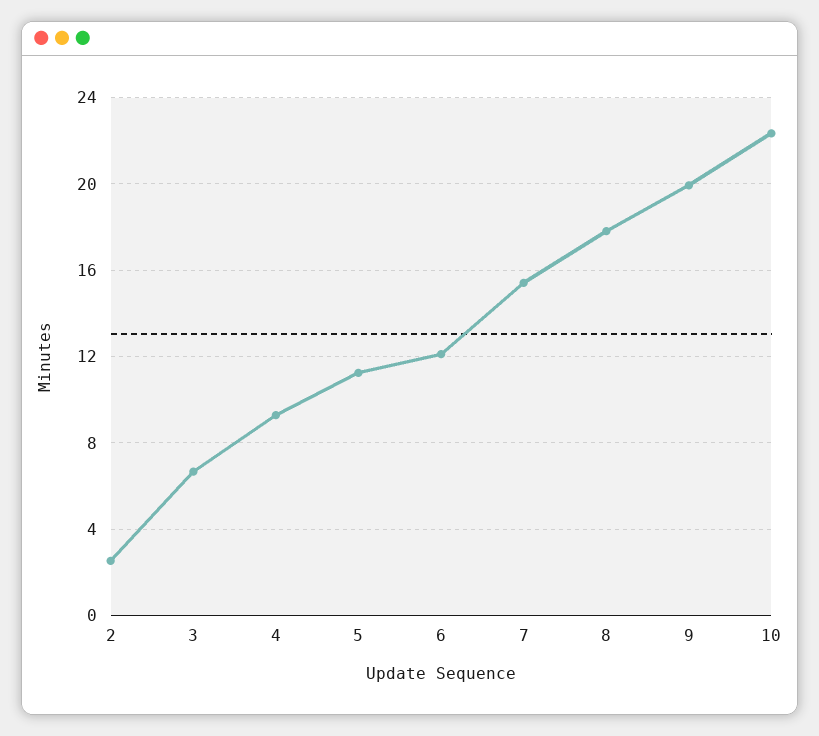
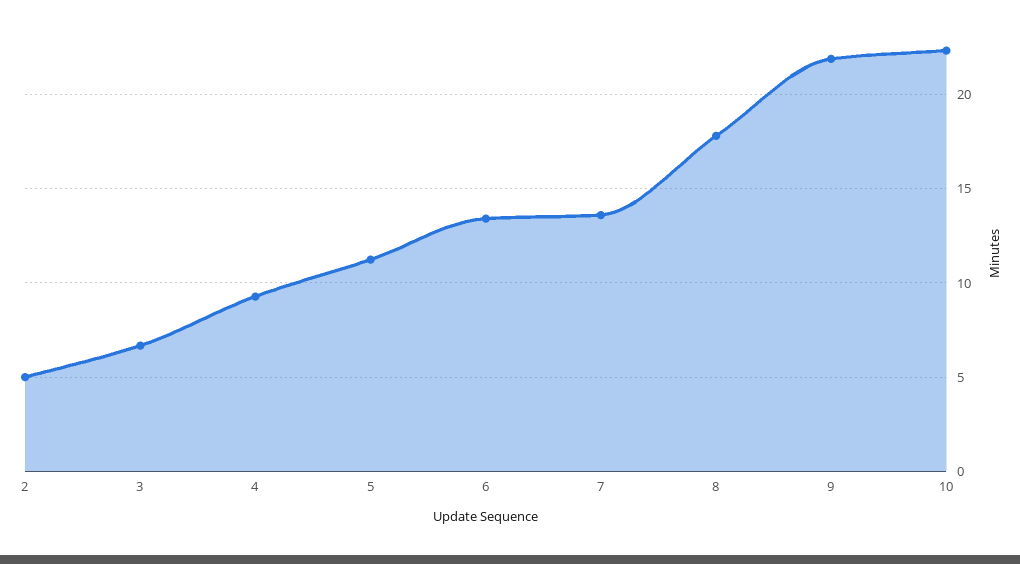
  {
-   "2": 2.5,
+   "2": 5,
    "3": 6.5,
    "4": 9.5,
    "5": 11,
-   "6": 12,
+   "6": 13.5,
-   "7": 15.5,
+   "7": 13.5,
    "8": 18,
-   "9": 20,
+   "9": 22,
    "10": 22.5
  }

